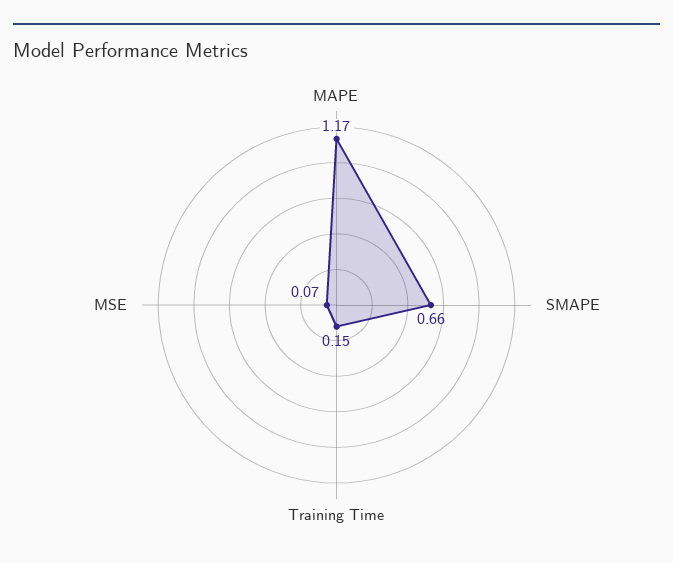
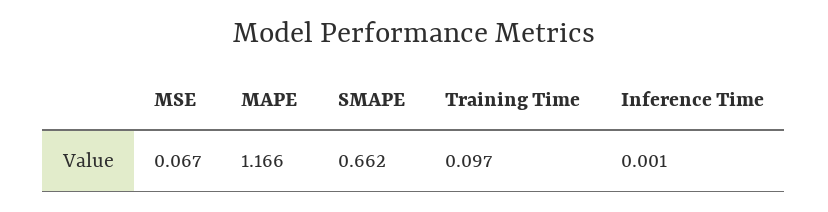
  {
    "MAPE": 1.166,
    "SMAPE": 0.662,
-   "Training Time": 0.15,
+   "Training Time": 0.097,
-   "MSE": 0.067
+   "MSE": 0.067,
+   "Inference Time": 0.001
  }

